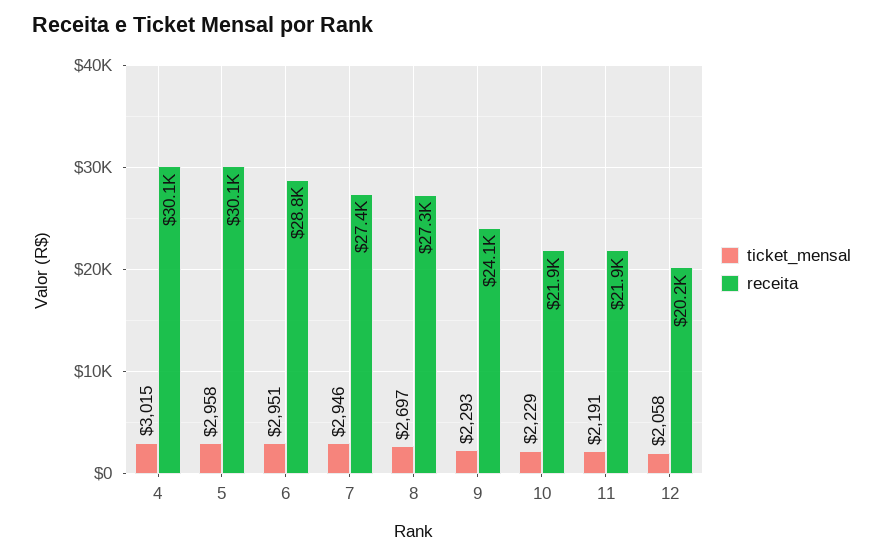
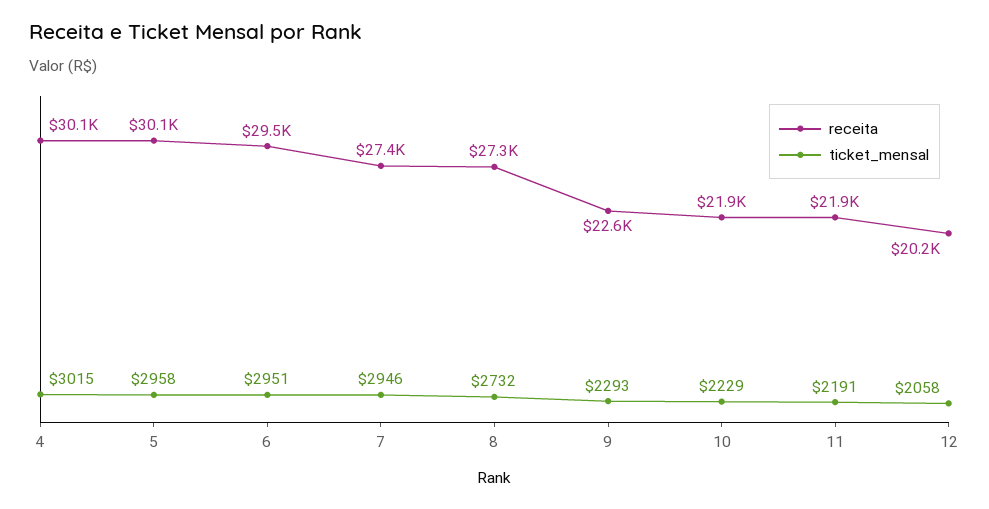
  {
    "ticket_mensal": {
      "4": 3015,
      "5": 2958,
      "6": 2951,
      "7": 2946,
-     "8": 2697,
+     "8": 2732,
      "9": 2293,
      "10": 2229,
      "11": 2191,
      "12": 2058
    },
    "receita": {
      "4": 30100,
      "5": 30100,
-     "6": 28800,
+     "6": 29500,
      "7": 27400,
      "8": 27300,
-     "9": 24100,
+     "9": 22600,
      "10": 21900,
      "11": 21900,
      "12": 20200
    }
  }

